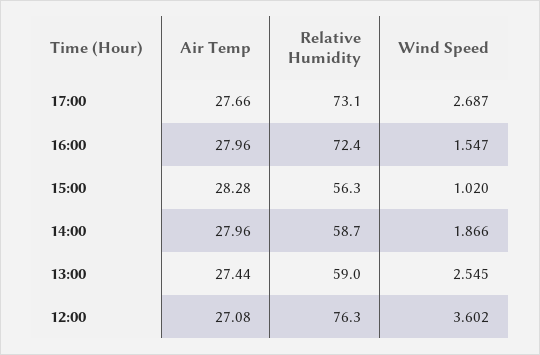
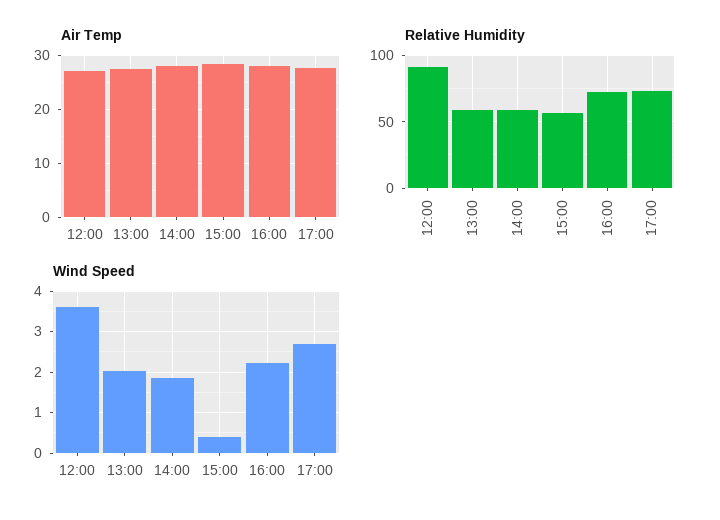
  {
    "Air Temp": {
      "17:00": 27.66,
      "16:00": 27.96,
      "15:00": 28.28,
      "14:00": 27.96,
      "13:00": 27.44,
      "12:00": 27.08
    },
    "Relative Humidity": {
      "17:00": 73.1,
      "16:00": 72.4,
      "15:00": 56.3,
      "14:00": 58.7,
      "13:00": 59,
-     "12:00": 76.3
+     "12:00": 90
    },
    "Wind Speed": {
      "17:00": 2.687,
-     "16:00": 1.547,
+     "16:00": 2.2,
-     "15:00": 1.02,
+     "15:00": 0.4,
      "14:00": 1.866,
-     "13:00": 2.545,
+     "13:00": 2,
      "12:00": 3.602
    }
  }

